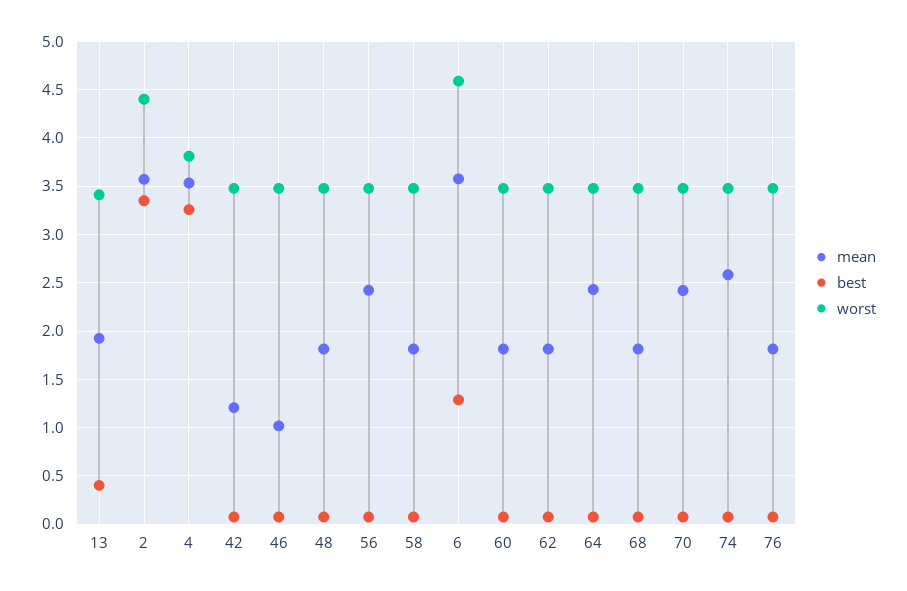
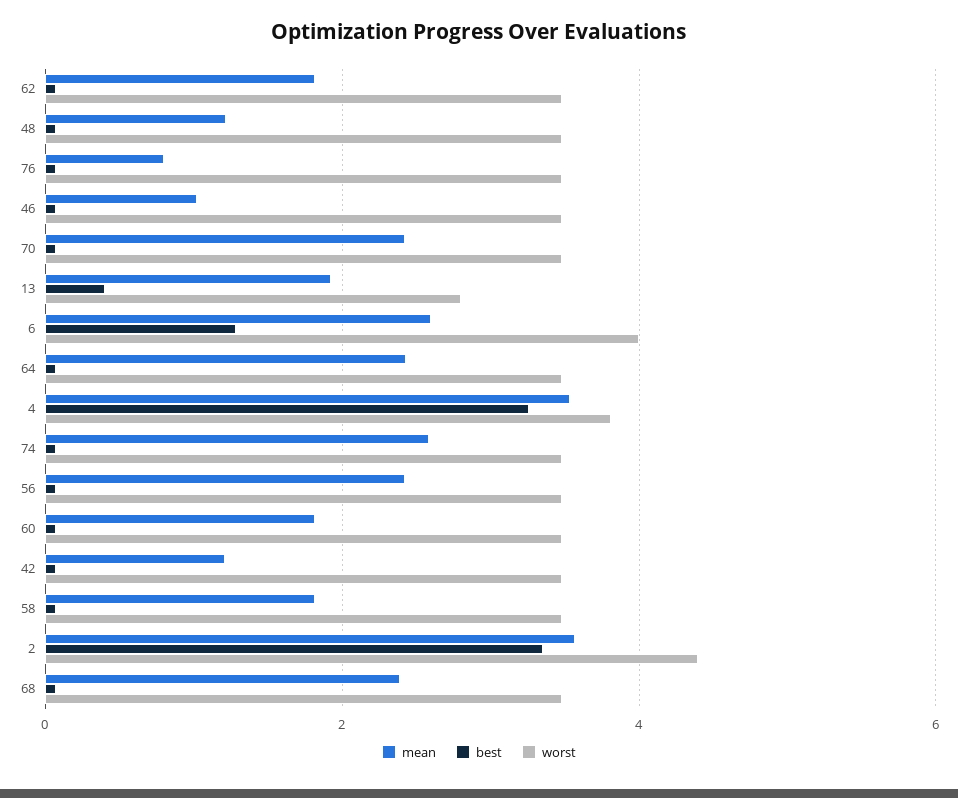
  {
    "mean": {
      "13": 1.9,
      "2": 3.6,
      "4": 3.5,
      "42": 1.2,
      "46": 1,
-     "48": 1.8,
+     "48": 1.2,
      "56": 2.4,
      "58": 1.8,
-     "6": 3.6,
+     "6": 2.6,
      "60": 1.8,
      "62": 1.8,
      "64": 2.4,
-     "68": 1.8,
+     "68": 2.4,
      "70": 2.4,
      "74": 2.6,
-     "76": 1.8
+     "76": 0.8
    },
    "best": {
      "13": 0.4,
      "2": 3.3,
      "4": 3.3,
      "42": 0.1,
      "46": 0.1,
      "48": 0.1,
      "56": 0.1,
      "58": 0.1,
      "6": 1.3,
      "60": 0.1,
      "62": 0.1,
      "64": 0.1,
      "68": 0.1,
      "70": 0.1,
      "74": 0.1,
      "76": 0.1
    },
    "worst": {
-     "13": 3.4,
+     "13": 2.8,
      "2": 4.4,
      "4": 3.8,
      "42": 3.5,
      "46": 3.5,
      "48": 3.5,
      "56": 3.5,
      "58": 3.5,
-     "6": 4.6,
+     "6": 4,
      "60": 3.5,
      "62": 3.5,
      "64": 3.5,
      "68": 3.5,
      "70": 3.5,
      "74": 3.5,
      "76": 3.5
    }
  }

